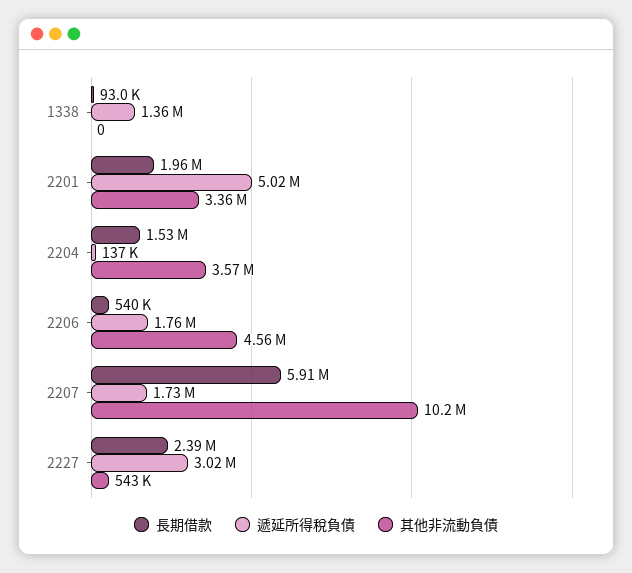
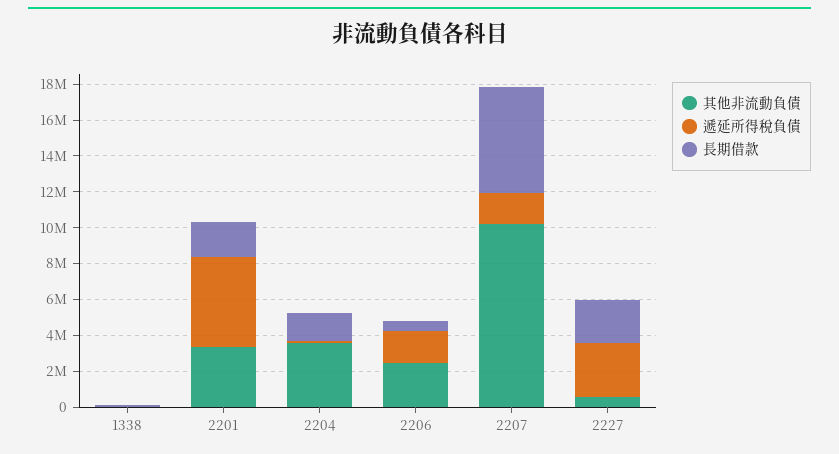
  {
    "長期借款": {
      "1338": 93000,
      "2201": 1960000,
      "2204": 1530000,
      "2206": 540000,
      "2207": 5910000,
      "2227": 2390000
    },
    "遞延所得稅負債": {
-     "1338": 1360000,
+     "1338": 0,
      "2201": 5020000,
      "2204": 137000,
      "2206": 1760000,
      "2207": 1730000,
      "2227": 3020000
    },
    "其他非流動負債": {
      "1338": 0,
      "2201": 3360000,
      "2204": 3570000,
-     "2206": 4560000,
+     "2206": 2500000,
      "2207": 10200000,
      "2227": 543000
    }
  }

